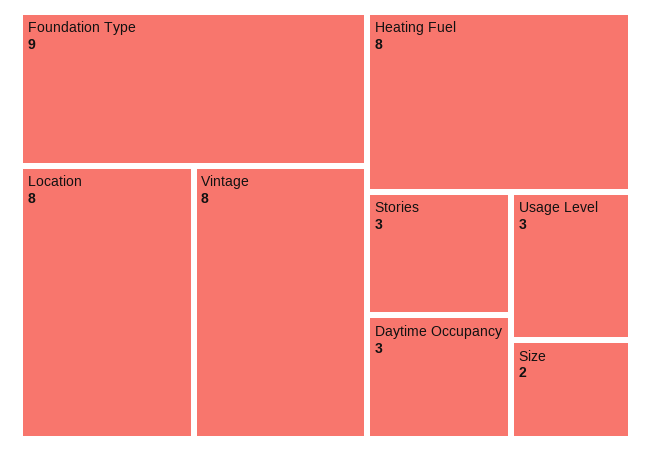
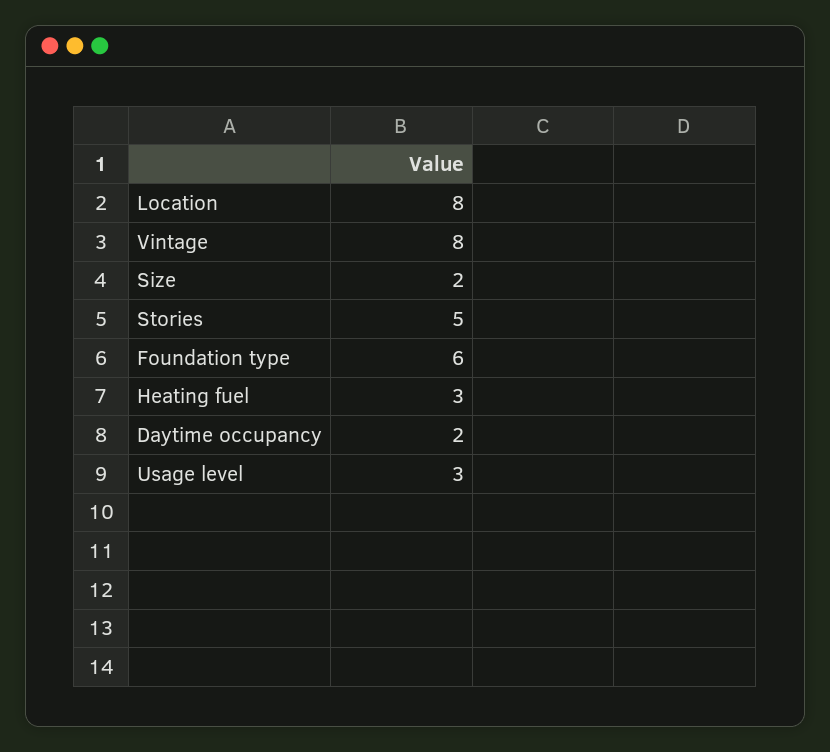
  {
-   "Foundation Type": 9,
+   "Foundation Type": 6,
    "Location": 8,
    "Vintage": 8,
-   "Heating Fuel": 8,
+   "Heating Fuel": 3,
-   "Stories": 3,
+   "Stories": 5,
-   "Daytime Occupancy": 3,
+   "Daytime Occupancy": 2,
    "Usage Level": 3,
    "Size": 2
  }

